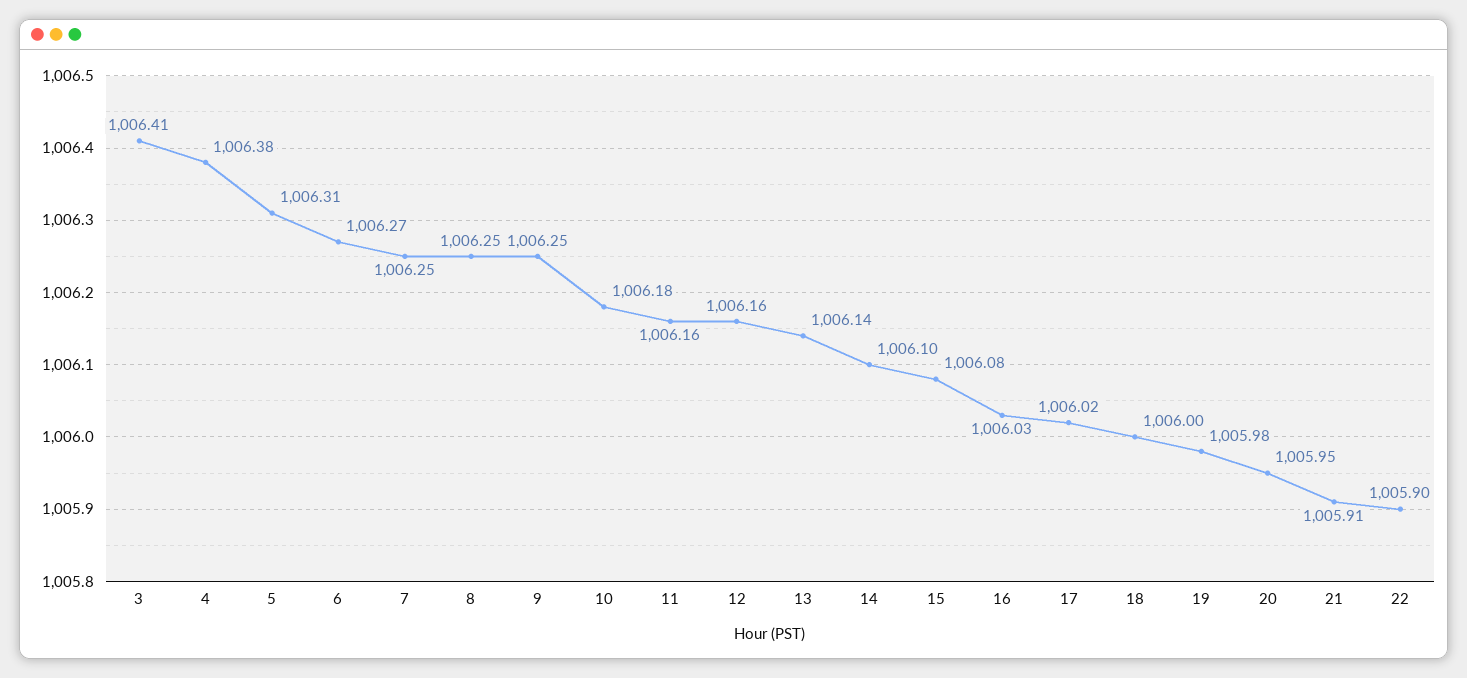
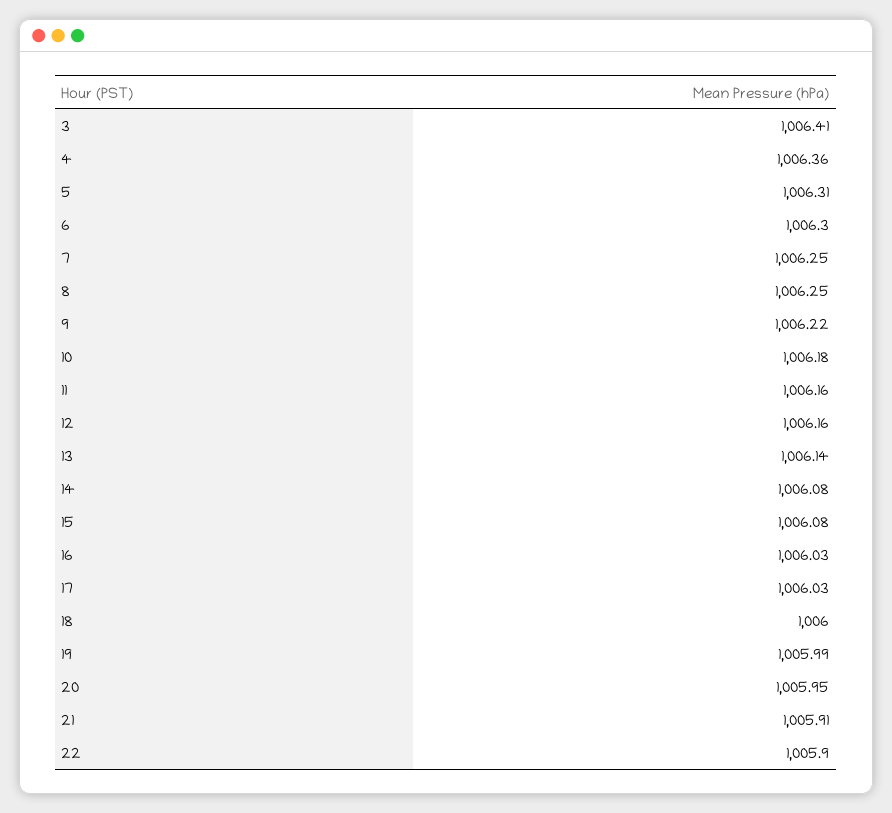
  {
    "3": 1006.41,
-   "4": 1006.38,
+   "4": 1006.36,
    "5": 1006.31,
-   "6": 1006.27,
+   "6": 1006.3,
    "7": 1006.25,
    "8": 1006.25,
-   "9": 1006.25,
+   "9": 1006.22,
    "10": 1006.18,
    "11": 1006.16,
    "12": 1006.16,
    "13": 1006.14,
-   "14": 1006.1,
+   "14": 1006.08,
    "15": 1006.08,
    "16": 1006.03,
-   "17": 1006.02,
+   "17": 1006.03,
    "18": 1006,
-   "19": 1005.98,
+   "19": 1005.99,
    "20": 1005.95,
    "21": 1005.91,
    "22": 1005.9
  }

